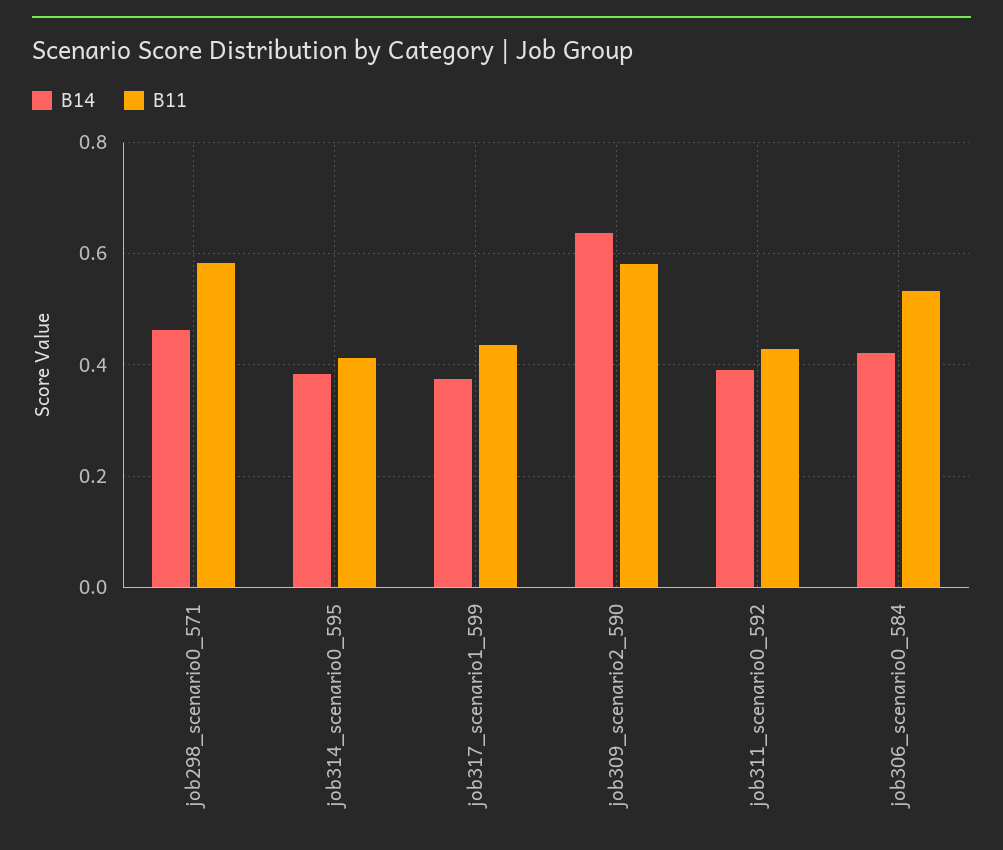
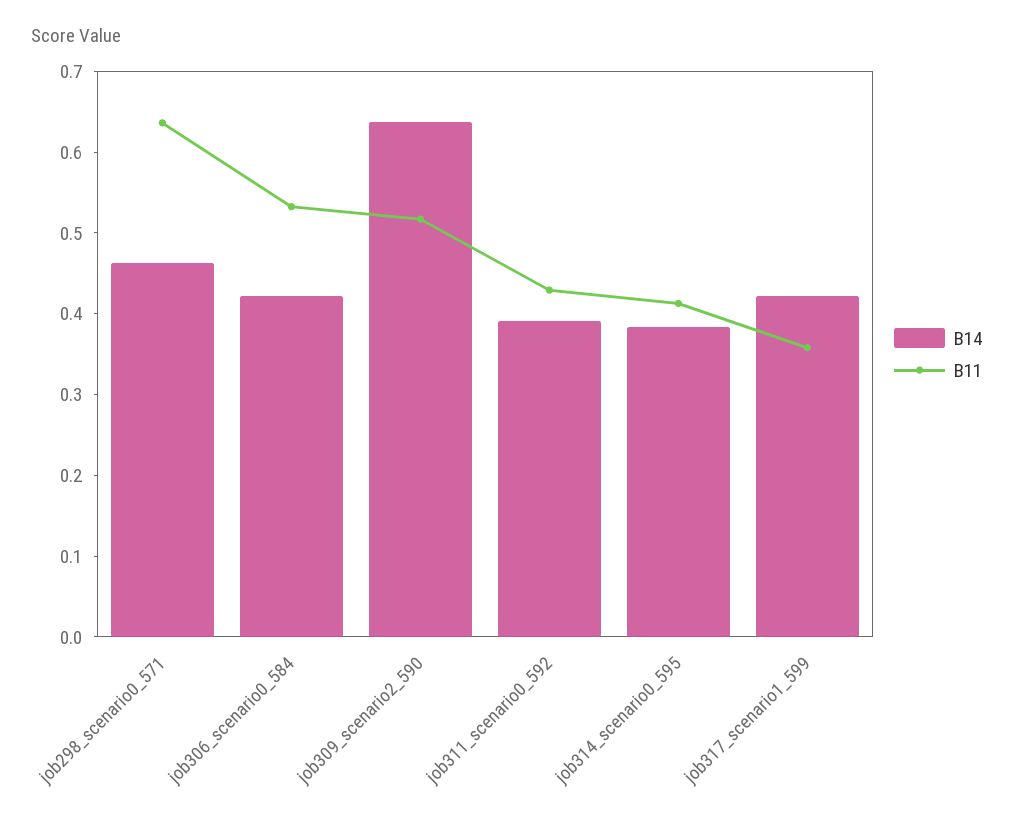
  {
    "B14": {
      "job298_scenario0_571": 0.46,
      "job314_scenario0_595": 0.38,
-     "job317_scenario1_599": 0.38,
+     "job317_scenario1_599": 0.42,
      "job309_scenario2_590": 0.64,
      "job311_scenario0_592": 0.4,
      "job306_scenario0_584": 0.42
    },
    "B11": {
-     "job298_scenario0_571": 0.58,
+     "job298_scenario0_571": 0.64,
      "job314_scenario0_595": 0.42,
-     "job317_scenario1_599": 0.44,
+     "job317_scenario1_599": 0.36,
-     "job309_scenario2_590": 0.58,
+     "job309_scenario2_590": 0.52,
      "job311_scenario0_592": 0.42,
      "job306_scenario0_584": 0.54
    }
  }

